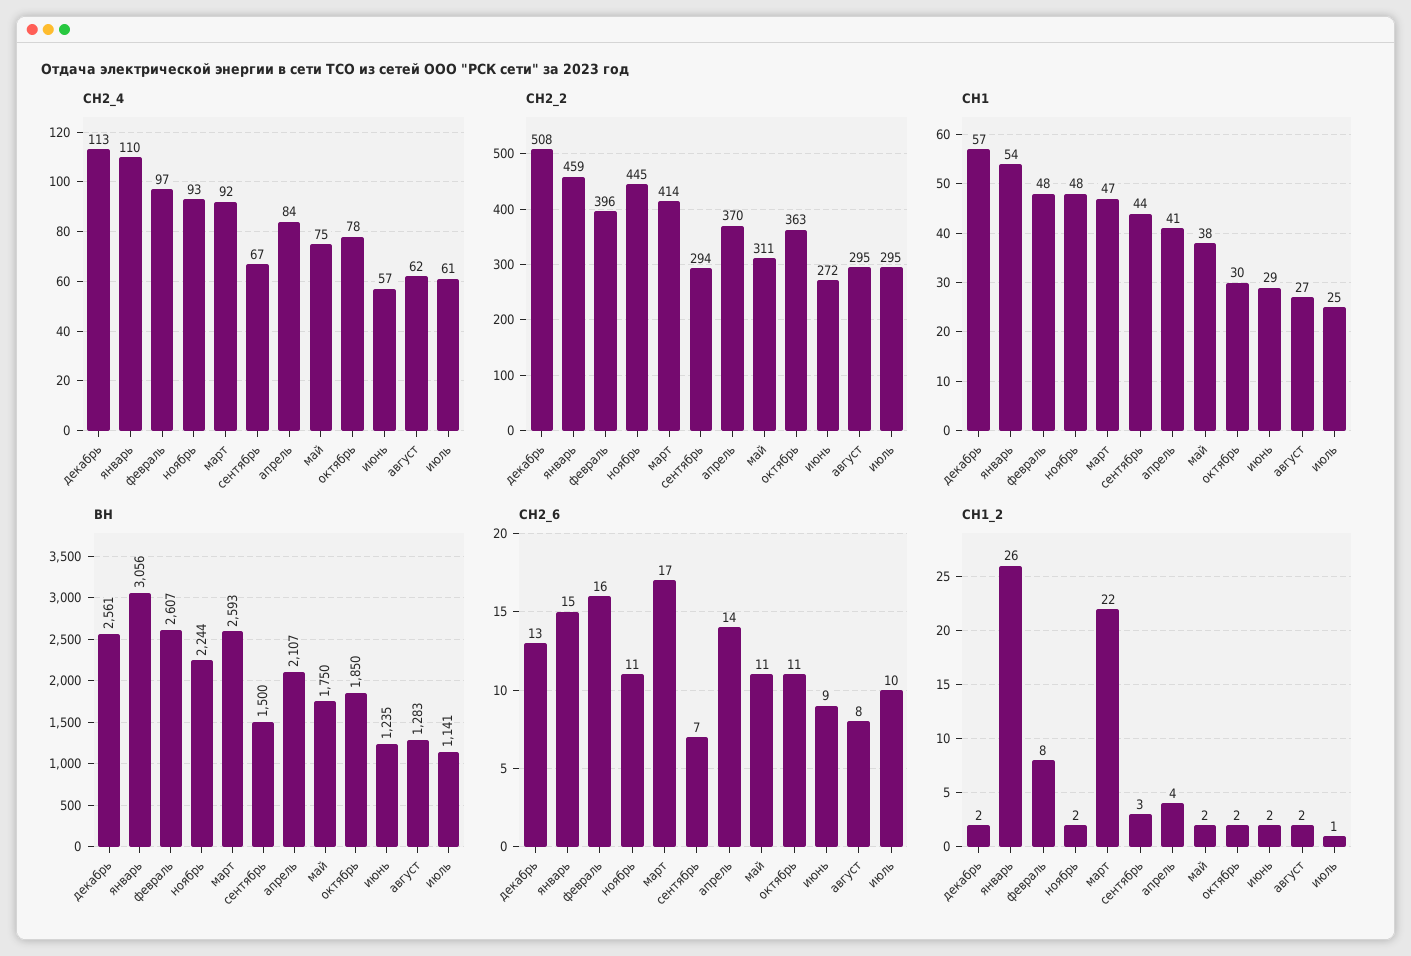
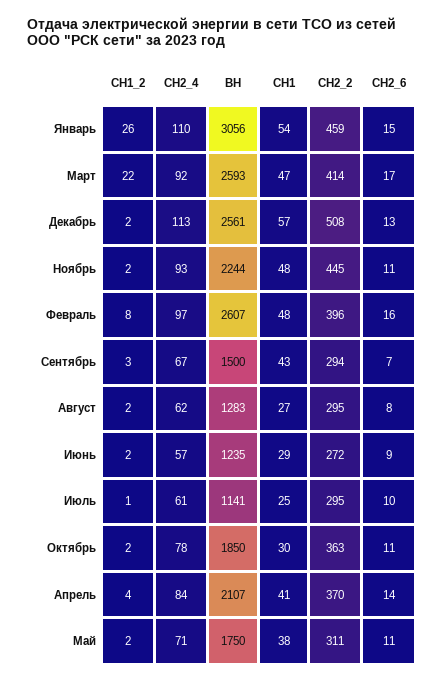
  {
    "СН2_4": {
      "декабрь": 113,
      "январь": 110,
      "февраль": 97,
      "ноябрь": 93,
      "март": 92,
      "сентябрь": 67,
      "апрель": 84,
-     "май": 75,
+     "май": 71,
      "октябрь": 78,
      "июнь": 57,
      "август": 62,
      "июль": 61
    },
    "СН2_2": {
      "декабрь": 508,
      "январь": 459,
      "февраль": 396,
      "ноябрь": 445,
      "март": 414,
      "сентябрь": 294,
      "апрель": 370,
      "май": 311,
      "октябрь": 363,
      "июнь": 272,
      "август": 295,
      "июль": 295
    },
    "СН1": {
      "декабрь": 57,
      "январь": 54,
      "февраль": 48,
      "ноябрь": 48,
      "март": 47,
-     "сентябрь": 44,
+     "сентябрь": 43,
      "апрель": 41,
      "май": 38,
      "октябрь": 30,
      "июнь": 29,
      "август": 27,
      "июль": 25
    },
    "ВН": {
      "декабрь": 2561,
      "январь": 3056,
      "февраль": 2607,
      "ноябрь": 2244,
      "март": 2593,
      "сентябрь": 1500,
      "апрель": 2107,
      "май": 1750,
      "октябрь": 1850,
      "июнь": 1235,
      "август": 1283,
      "июль": 1141
    },
    "СН2_6": {
      "декабрь": 13,
      "январь": 15,
      "февраль": 16,
      "ноябрь": 11,
      "март": 17,
      "сентябрь": 7,
      "апрель": 14,
      "май": 11,
      "октябрь": 11,
      "июнь": 9,
      "август": 8,
      "июль": 10
    },
    "СН1_2": {
      "декабрь": 2,
      "январь": 26,
      "февраль": 8,
      "ноябрь": 2,
      "март": 22,
      "сентябрь": 3,
      "апрель": 4,
      "май": 2,
      "октябрь": 2,
      "июнь": 2,
      "август": 2,
      "июль": 1
    }
  }

